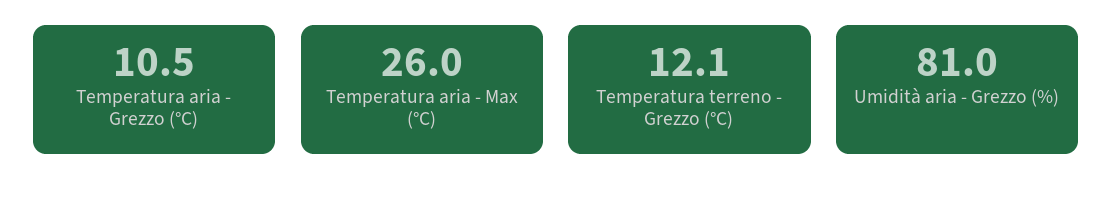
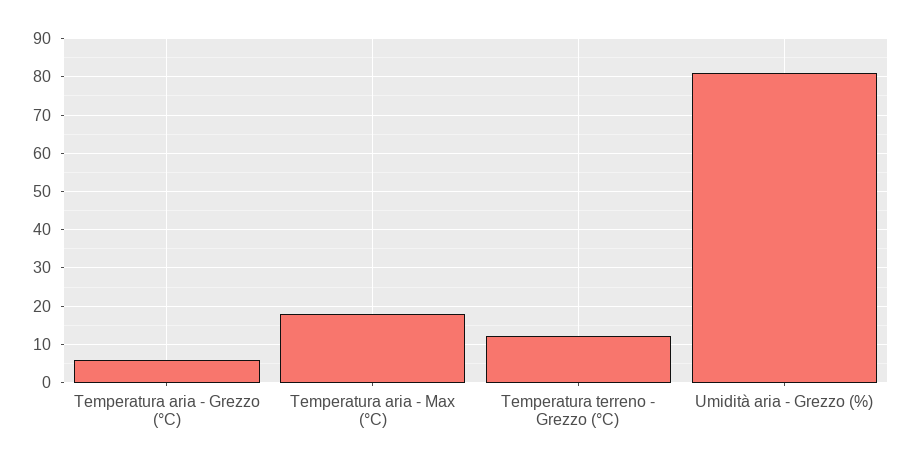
  {
-   "Temperatura aria - Grezzo (°C)": 10.5,
+   "Temperatura aria - Grezzo (°C)": 6,
-   "Temperatura aria - Max (°C)": 26,
+   "Temperatura aria - Max (°C)": 18,
    "Temperatura terreno - Grezzo (°C)": 12.1,
    "Umidità aria - Grezzo (%)": 81
  }

